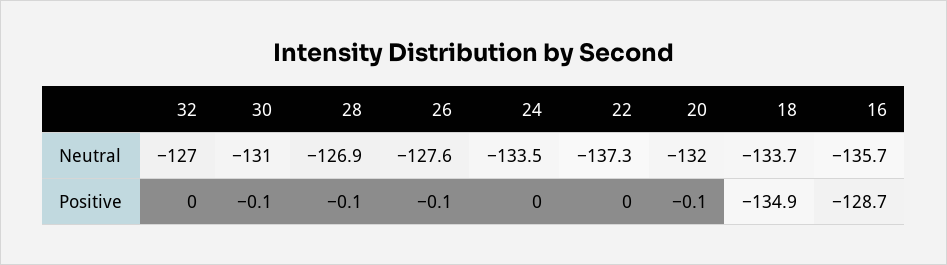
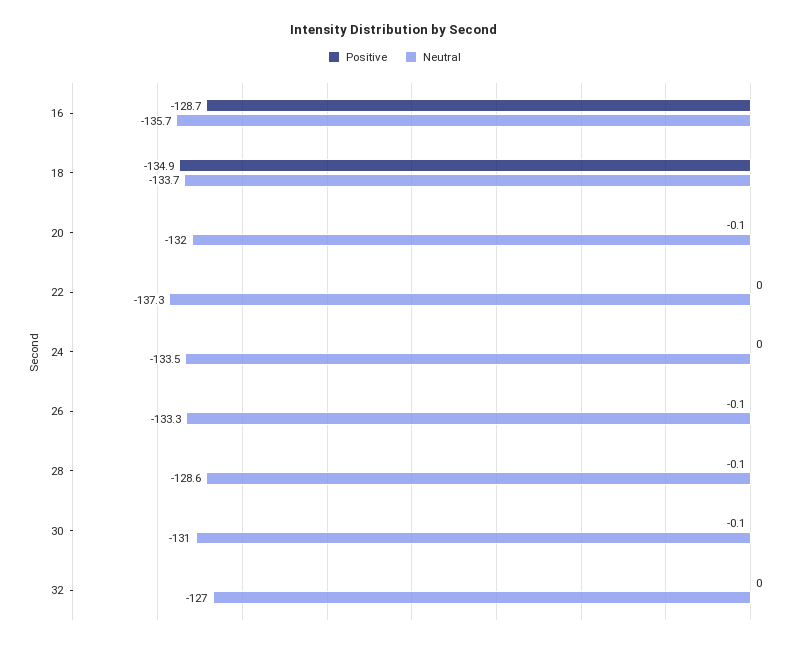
  {
    "Neutral": {
      "32": -127,
      "30": -131,
-     "28": -126.9,
+     "28": -128.6,
-     "26": -127.6,
+     "26": -133.3,
      "24": -133.5,
      "22": -137.3,
      "20": -132,
      "18": -133.7,
      "16": -135.7
    },
    "Positive": {
      "32": 0,
      "30": -0.1,
      "28": -0.1,
      "26": -0.1,
      "24": 0,
      "22": 0,
      "20": -0.1,
      "18": -134.9,
      "16": -128.7
    }
  }

